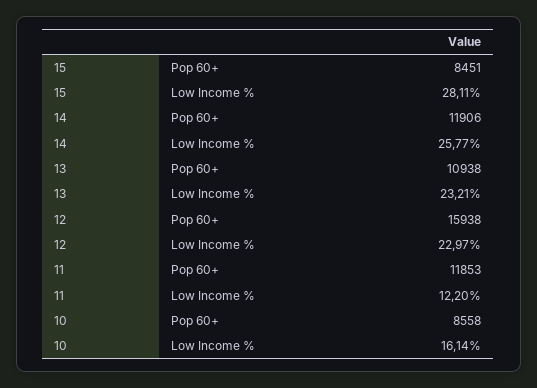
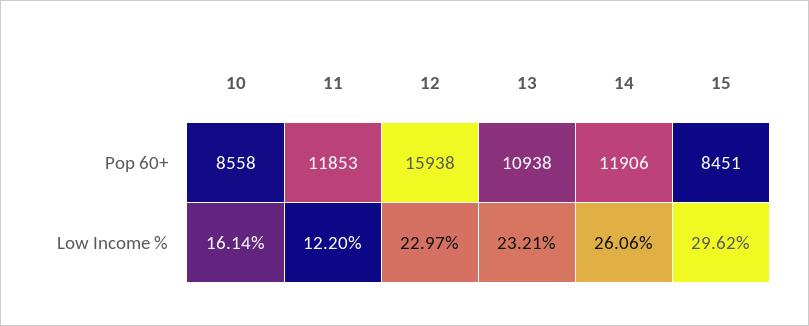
  {
    "15": {
      "Pop 60+": 8451,
-     "Low Income %": 28.11
+     "Low Income %": 29.62
    },
    "14": {
      "Pop 60+": 11906,
-     "Low Income %": 25.77
+     "Low Income %": 26.06
    },
    "13": {
      "Pop 60+": 10938,
      "Low Income %": 23.21
    },
    "12": {
      "Pop 60+": 15938,
      "Low Income %": 22.97
    },
    "11": {
      "Pop 60+": 11853,
      "Low Income %": 12.2
    },
    "10": {
      "Pop 60+": 8558,
      "Low Income %": 16.14
    }
  }

